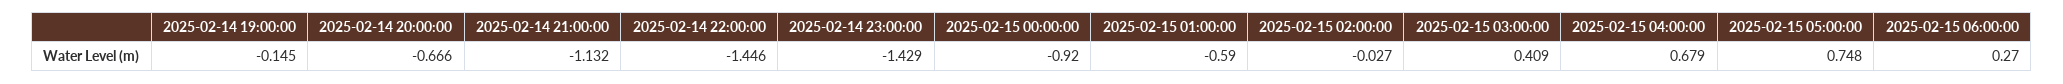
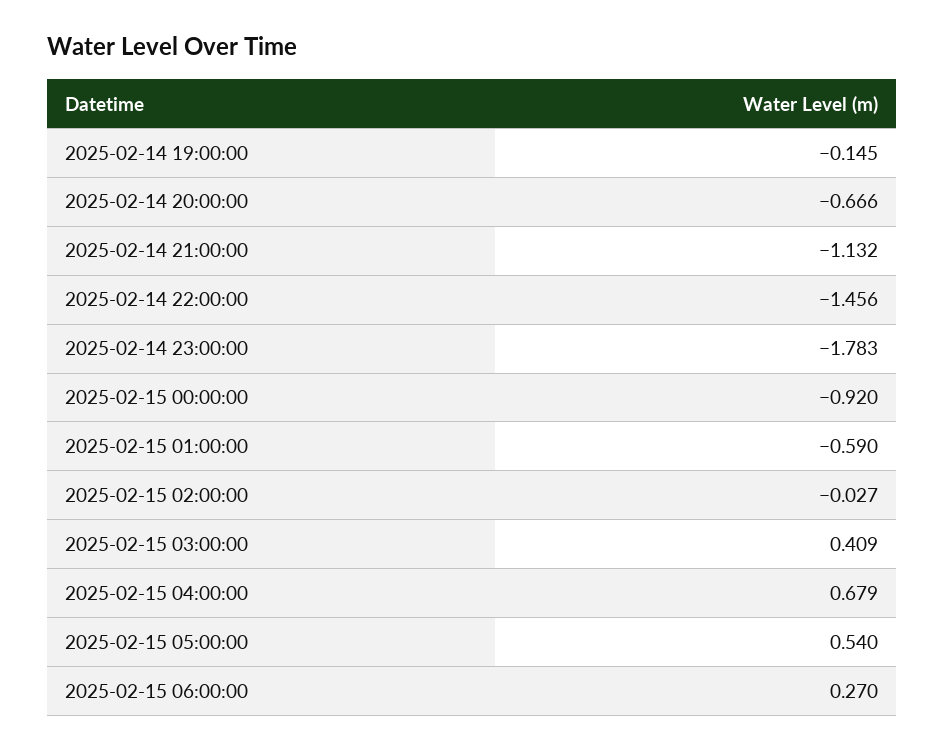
  {
    "2025-02-14 19:00:00": -0.145,
    "2025-02-14 20:00:00": -0.666,
    "2025-02-14 21:00:00": -1.132,
-   "2025-02-14 22:00:00": -1.446,
+   "2025-02-14 22:00:00": -1.456,
-   "2025-02-14 23:00:00": -1.429,
+   "2025-02-14 23:00:00": -1.783,
    "2025-02-15 00:00:00": -0.92,
    "2025-02-15 01:00:00": -0.59,
    "2025-02-15 02:00:00": -0.027,
    "2025-02-15 03:00:00": 0.409,
    "2025-02-15 04:00:00": 0.679,
-   "2025-02-15 05:00:00": 0.748,
+   "2025-02-15 05:00:00": 0.54,
    "2025-02-15 06:00:00": 0.27
  }

